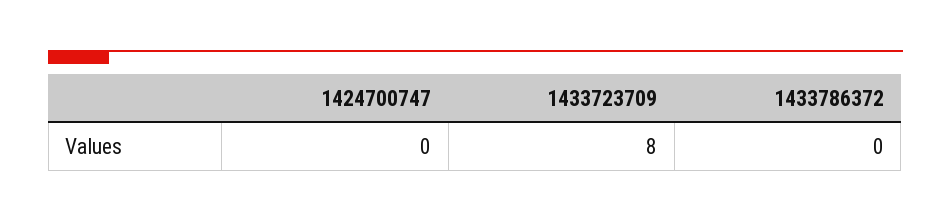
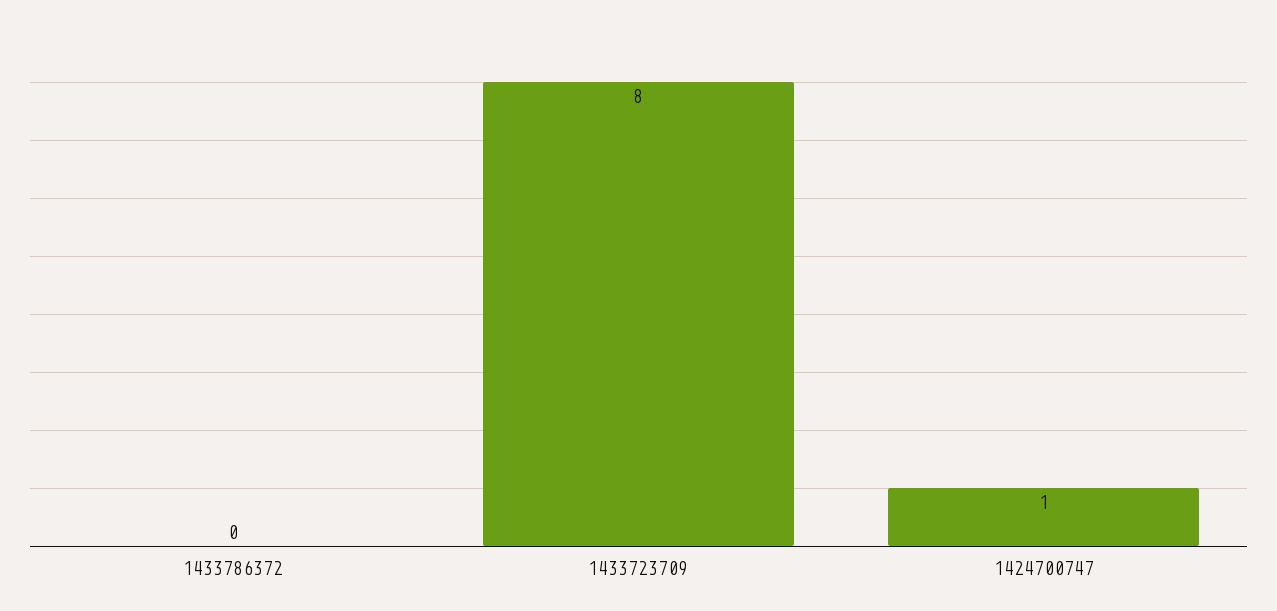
  {
-   "1424700747": 0,
+   "1424700747": 1,
    "1433723709": 8,
    "1433786372": 0
  }

